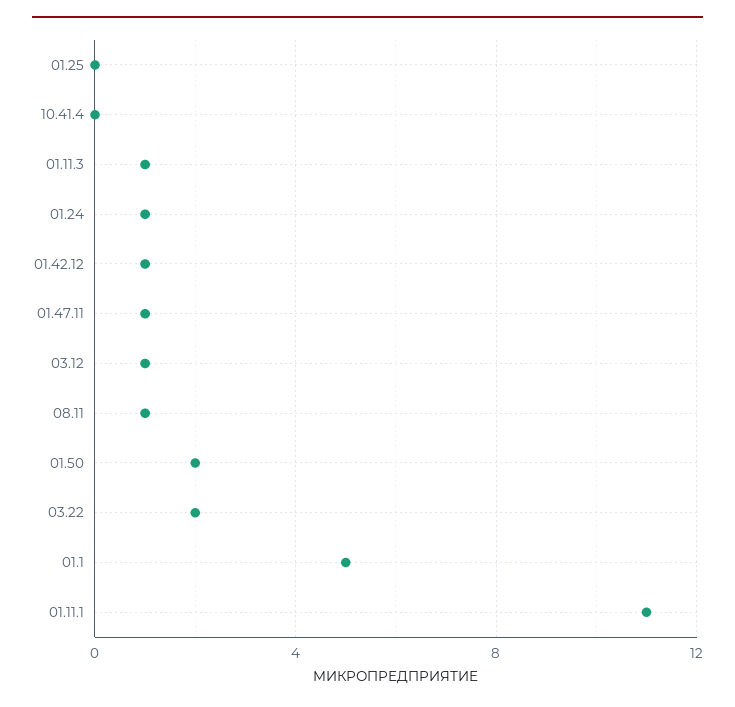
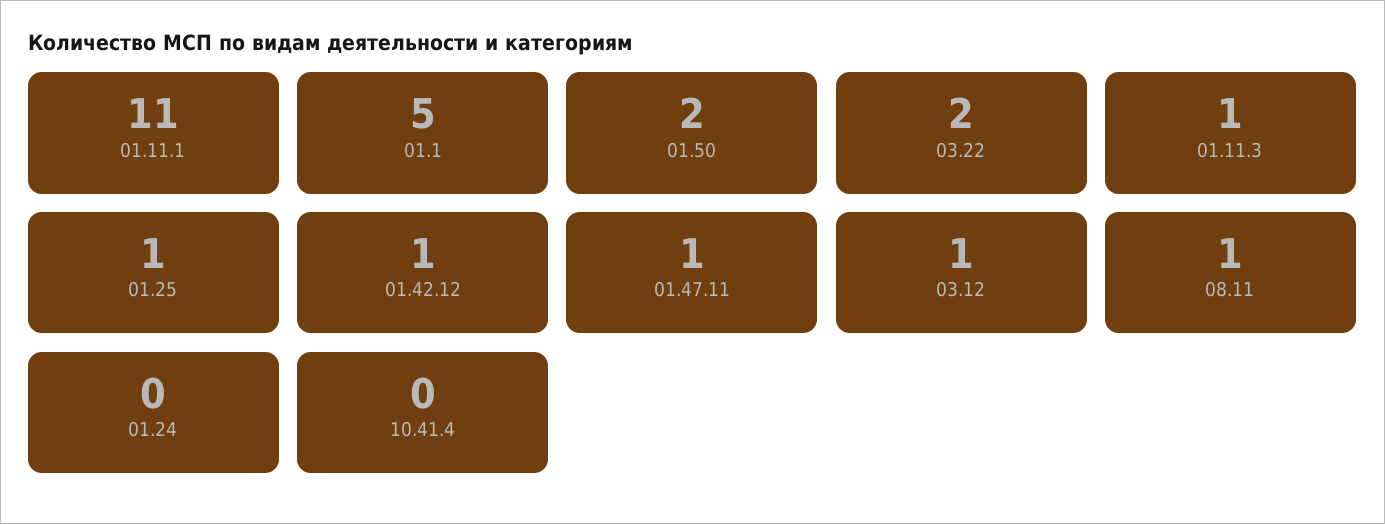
  {
-   "01.25": 0,
+   "01.25": 1,
    "10.41.4": 0,
    "01.11.3": 1,
-   "01.24": 1,
+   "01.24": 0,
    "01.42.12": 1,
    "01.47.11": 1,
    "03.12": 1,
    "08.11": 1,
    "01.50": 2,
    "03.22": 2,
    "01.1": 5,
    "01.11.1": 11
  }

